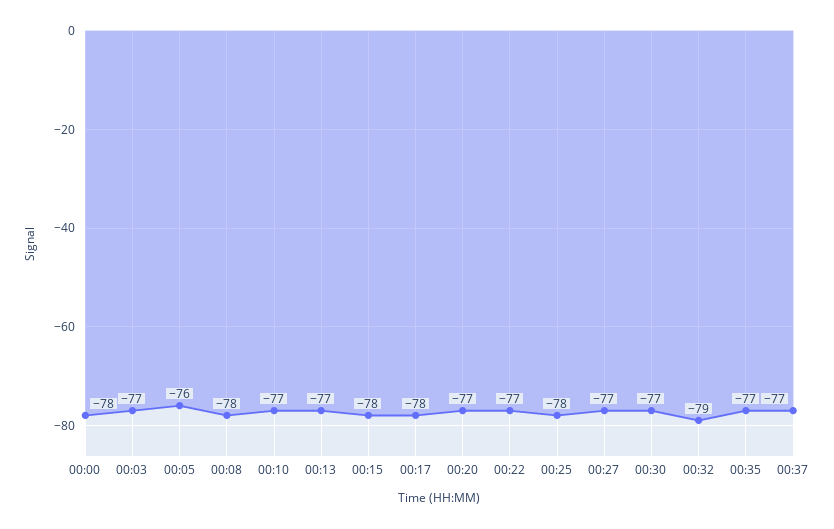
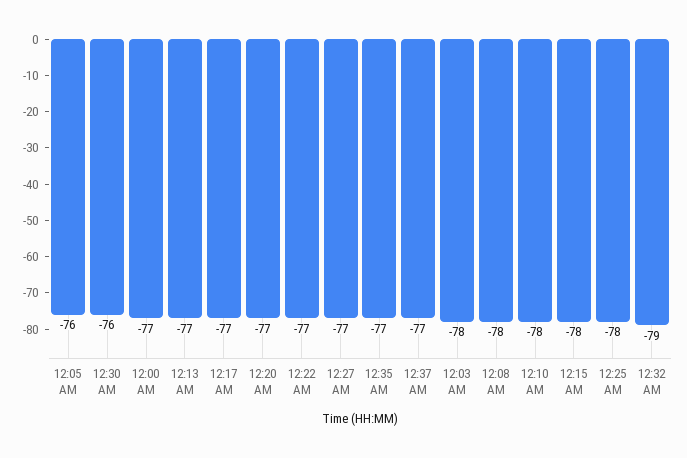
  {
-   "00:00": -78,
+   "00:00": -77,
-   "00:03": -77,
+   "00:03": -78,
    "00:05": -76,
    "00:08": -78,
-   "00:10": -77,
+   "00:10": -78,
    "00:13": -77,
    "00:15": -78,
-   "00:17": -78,
+   "00:17": -77,
    "00:20": -77,
    "00:22": -77,
    "00:25": -78,
    "00:27": -77,
-   "00:30": -77,
+   "00:30": -76,
    "00:32": -79,
    "00:35": -77,
    "00:37": -77
  }

